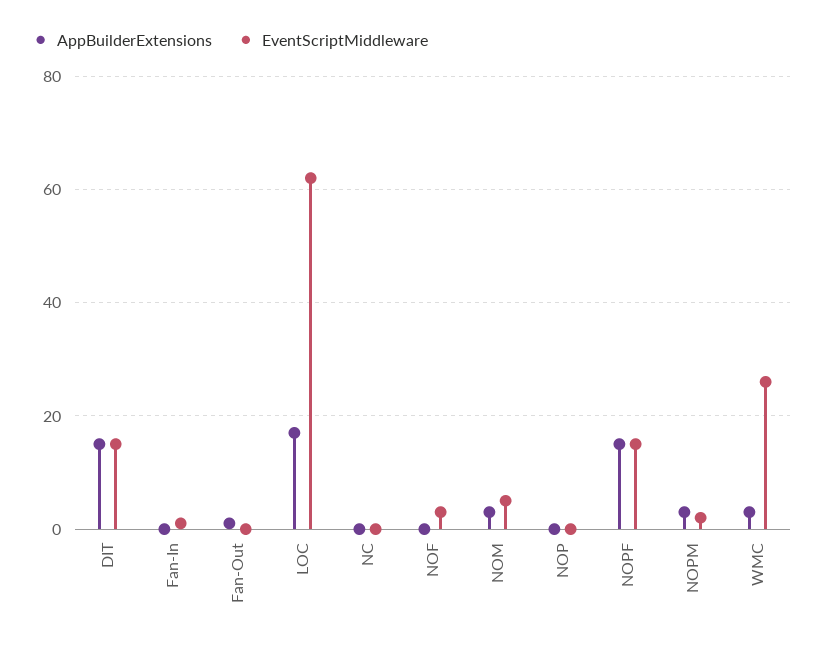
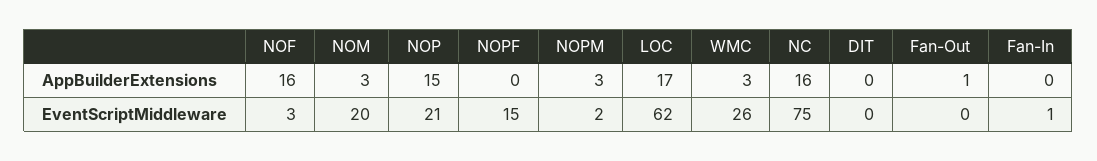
  {
    "AppBuilderExtensions": {
-     "DIT": 15,
+     "DIT": 0,
      "Fan-In": 0,
      "Fan-Out": 1,
      "LOC": 17,
-     "NC": 0,
+     "NC": 16,
-     "NOF": 0,
+     "NOF": 16,
      "NOM": 3,
-     "NOP": 0,
+     "NOP": 15,
-     "NOPF": 15,
+     "NOPF": 0,
      "NOPM": 3,
      "WMC": 3
    },
    "EventScriptMiddleware": {
-     "DIT": 15,
+     "DIT": 0,
      "Fan-In": 1,
      "Fan-Out": 0,
      "LOC": 62,
-     "NC": 0,
+     "NC": 75,
      "NOF": 3,
-     "NOM": 5,
+     "NOM": 20,
-     "NOP": 0,
+     "NOP": 21,
      "NOPF": 15,
      "NOPM": 2,
      "WMC": 26
    }
  }

